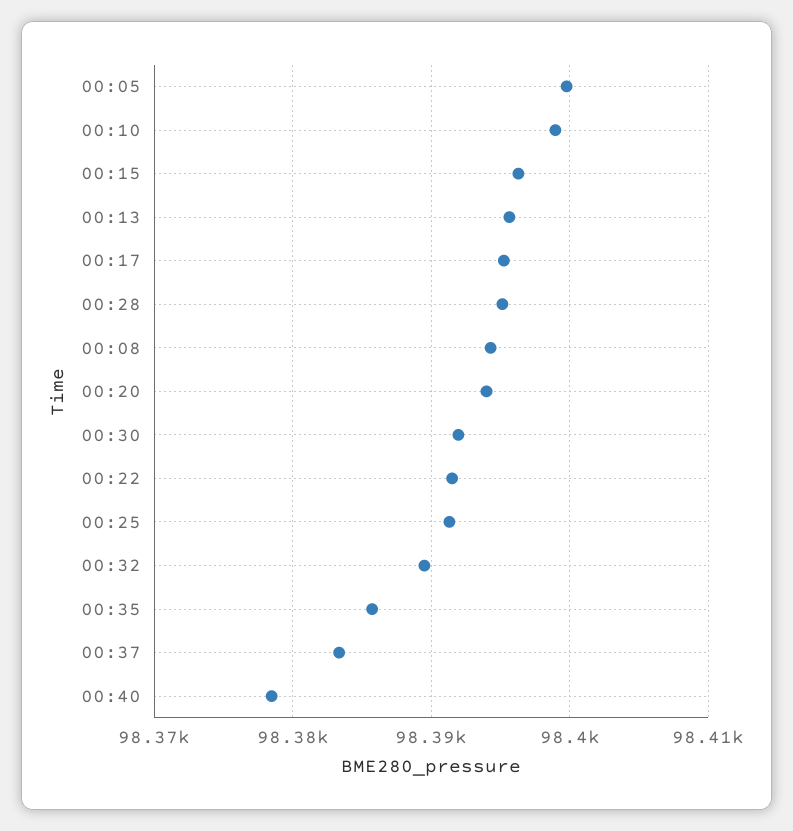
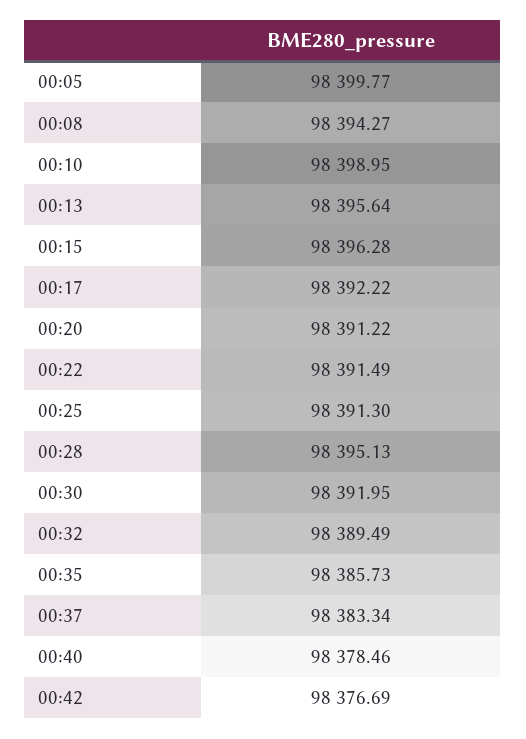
  {
    "00:05": 98399.77,
    "00:10": 98398.95,
    "00:15": 98396.28,
    "00:13": 98395.64,
-   "00:17": 98395,
+   "00:17": 98392.22,
    "00:28": 98395.13,
    "00:08": 98394.27,
-   "00:20": 98394,
+   "00:20": 98391.22,
    "00:30": 98391.95,
    "00:22": 98391.49,
    "00:25": 98391.3,
    "00:32": 98389.49,
    "00:35": 98385.73,
    "00:37": 98383.34,
-   "00:40": 98378.46
+   "00:40": 98378.46,
+   "00:42": 98376.69
  }

